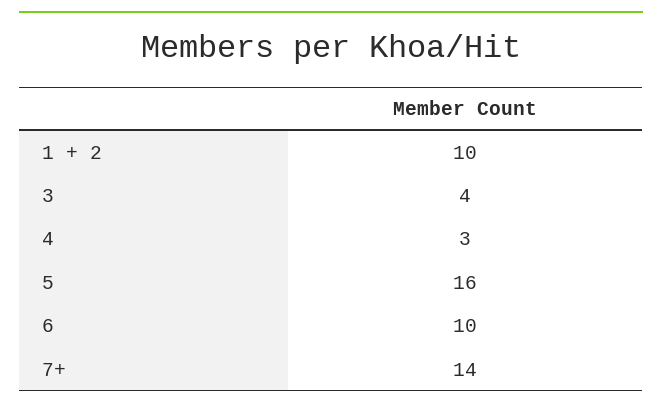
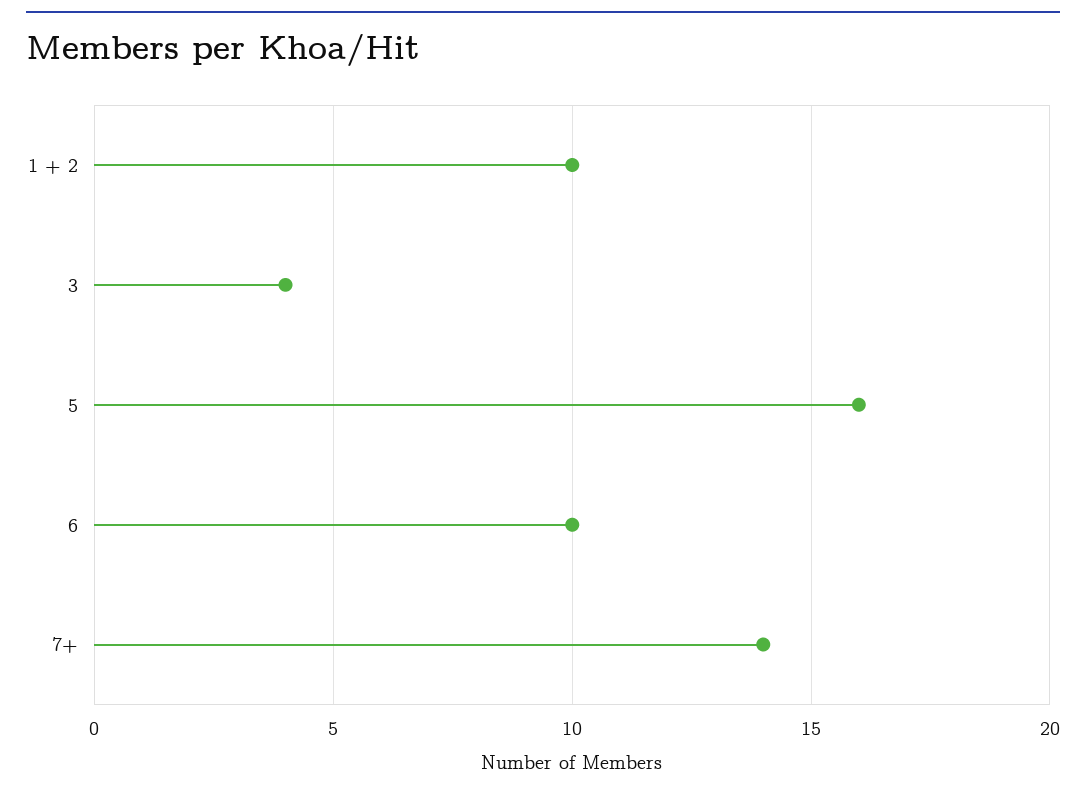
  {
    "1 + 2": 10,
    "3": 4,
-   "4": 3,
    "5": 16,
    "6": 10,
    "7+": 14
  }

